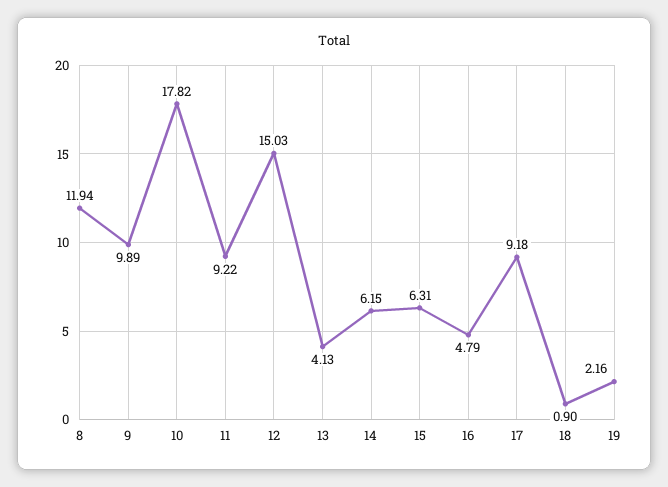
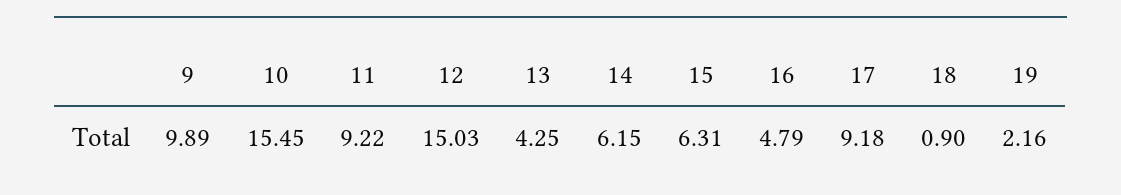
  {
-   "8": 11.94,
    "9": 9.89,
-   "10": 17.82,
+   "10": 15.45,
    "11": 9.22,
    "12": 15.03,
-   "13": 4.13,
+   "13": 4.25,
    "14": 6.15,
    "15": 6.31,
    "16": 4.79,
    "17": 9.18,
    "18": 0.9,
    "19": 2.16
  }

